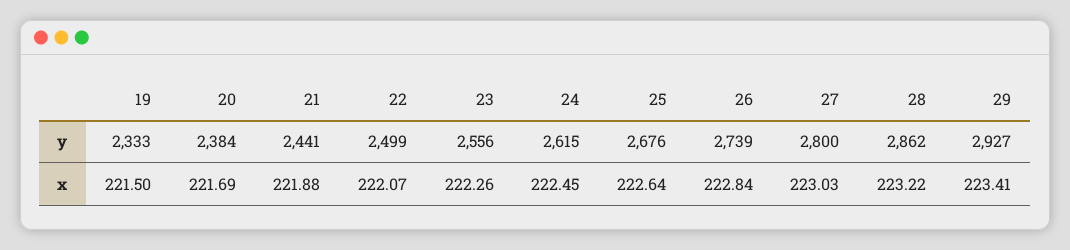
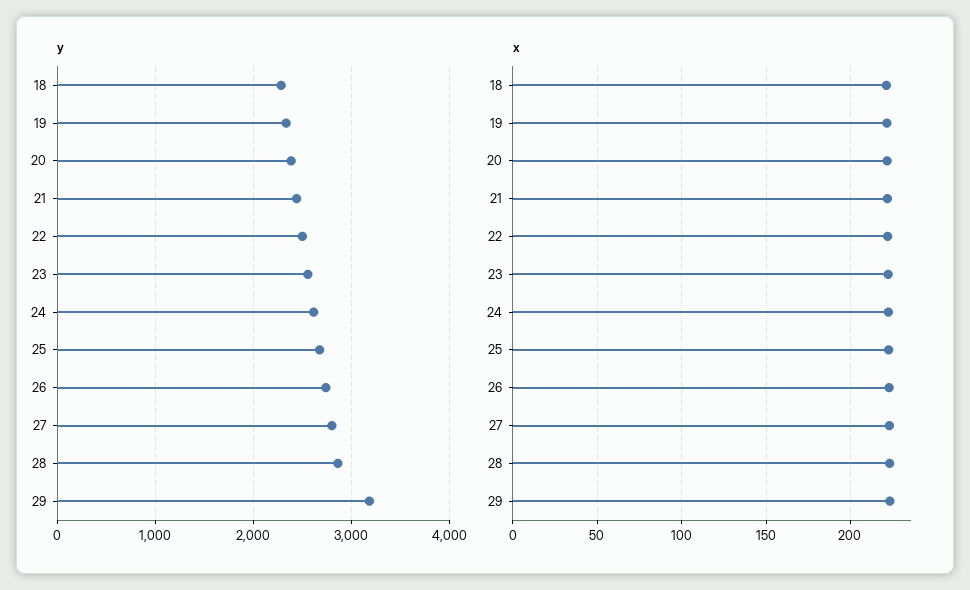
  {
    "y": {
      "19": 2333,
      "20": 2384,
      "21": 2441,
      "22": 2499,
      "23": 2556,
      "24": 2615,
      "25": 2676,
      "26": 2739,
      "27": 2800,
      "28": 2862,
-     "29": 2927
+     "29": 3200,
+     "18": 2300
    },
    "x": {
      "19": 221.5,
      "20": 221.69,
      "21": 221.88,
      "22": 222.07,
      "23": 222.26,
      "24": 222.45,
      "25": 222.64,
      "26": 222.84,
      "27": 223.03,
      "28": 223.22,
-     "29": 223.41
+     "29": 223.41,
+     "18": 220
    }
  }

